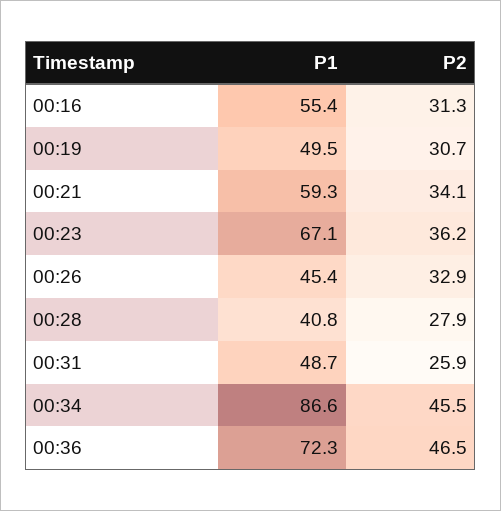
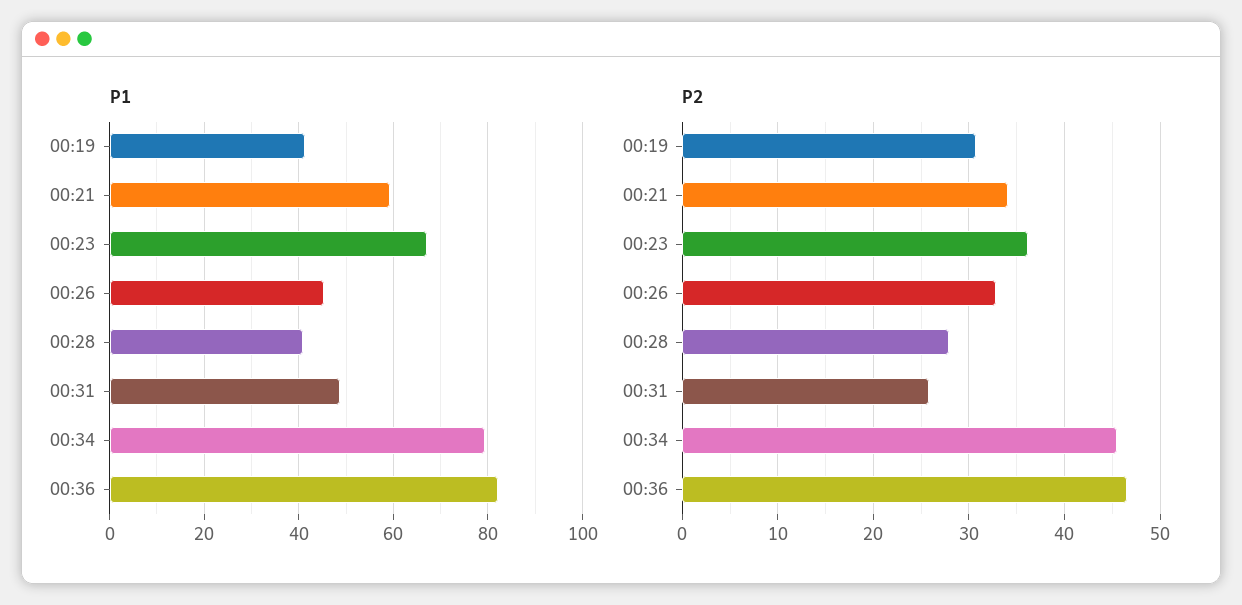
  {
    "P1": {
-     "00:16": 55.4,
-     "00:19": 49.5,
+     "00:19": 42,
      "00:21": 59.3,
      "00:23": 67.1,
      "00:26": 45.4,
      "00:28": 40.8,
      "00:31": 48.7,
-     "00:34": 86.6,
+     "00:34": 80,
-     "00:36": 72.3
+     "00:36": 82
    },
    "P2": {
-     "00:16": 31.3,
      "00:19": 30.7,
      "00:21": 34.1,
      "00:23": 36.2,
      "00:26": 32.9,
      "00:28": 27.9,
      "00:31": 25.9,
      "00:34": 45.5,
      "00:36": 46.5
    }
  }

